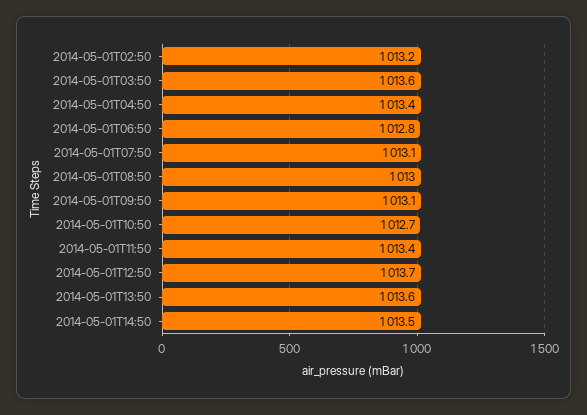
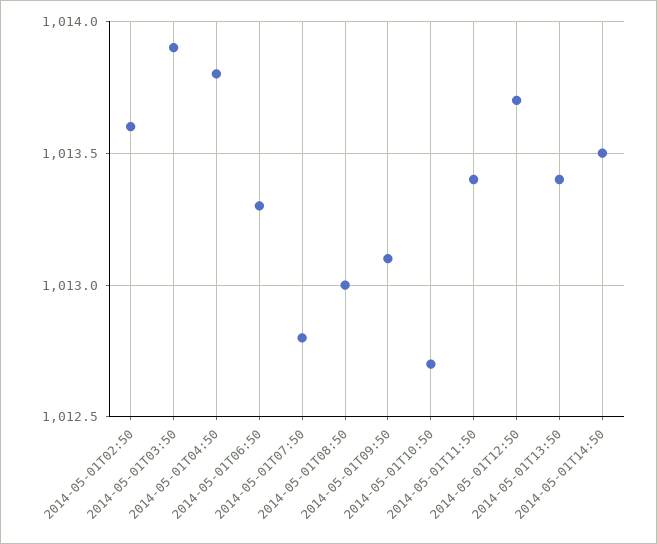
  {
-   "2014-05-01T02:50": 1013.2,
+   "2014-05-01T02:50": 1013.6,
-   "2014-05-01T03:50": 1013.6,
+   "2014-05-01T03:50": 1013.9,
-   "2014-05-01T04:50": 1013.4,
+   "2014-05-01T04:50": 1013.8,
-   "2014-05-01T06:50": 1012.8,
+   "2014-05-01T06:50": 1013.3,
-   "2014-05-01T07:50": 1013.1,
+   "2014-05-01T07:50": 1012.8,
    "2014-05-01T08:50": 1013,
    "2014-05-01T09:50": 1013.1,
    "2014-05-01T10:50": 1012.7,
    "2014-05-01T11:50": 1013.4,
    "2014-05-01T12:50": 1013.7,
-   "2014-05-01T13:50": 1013.6,
+   "2014-05-01T13:50": 1013.4,
    "2014-05-01T14:50": 1013.5
  }

